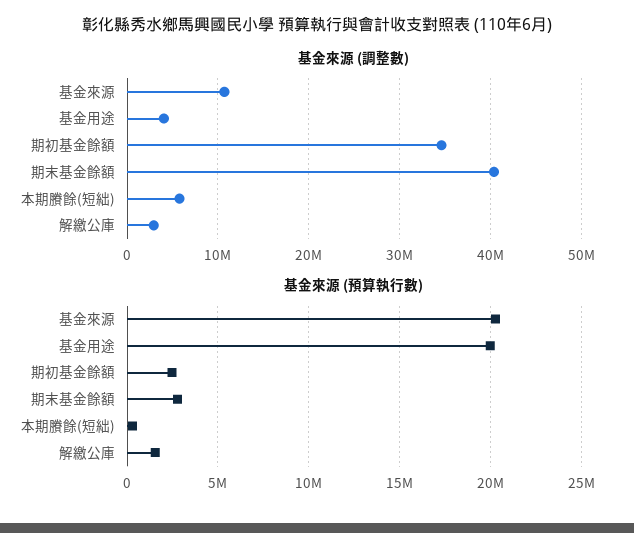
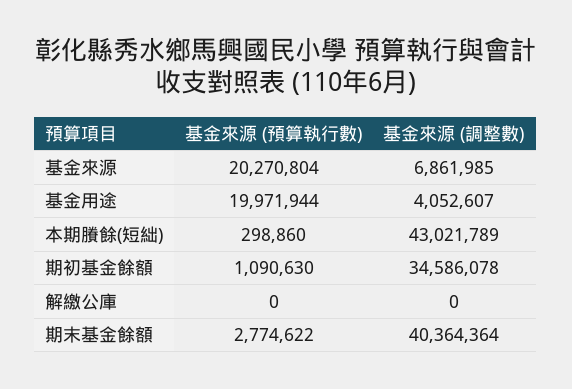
  {
    "基金來源 (調整數)": {
-     "基金來源": 11000000,
+     "基金來源": 6861985,
      "基金用途": 4052607,
      "期初基金餘額": 34586078,
      "期末基金餘額": 40364364,
-     "本期賸餘(短絀)": 6000000,
+     "本期賸餘(短絀)": 43021789,
-     "解繳公庫": 3000000
+     "解繳公庫": 0
    },
    "基金來源 (預算執行數)": {
      "基金來源": 20270804,
      "基金用途": 19971944,
-     "期初基金餘額": 2500000,
+     "期初基金餘額": 1090630,
      "期末基金餘額": 2774622,
      "本期賸餘(短絀)": 298860,
-     "解繳公庫": 1500000
+     "解繳公庫": 0
    }
  }

